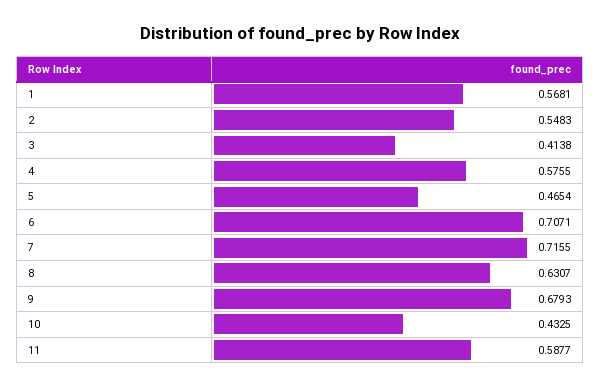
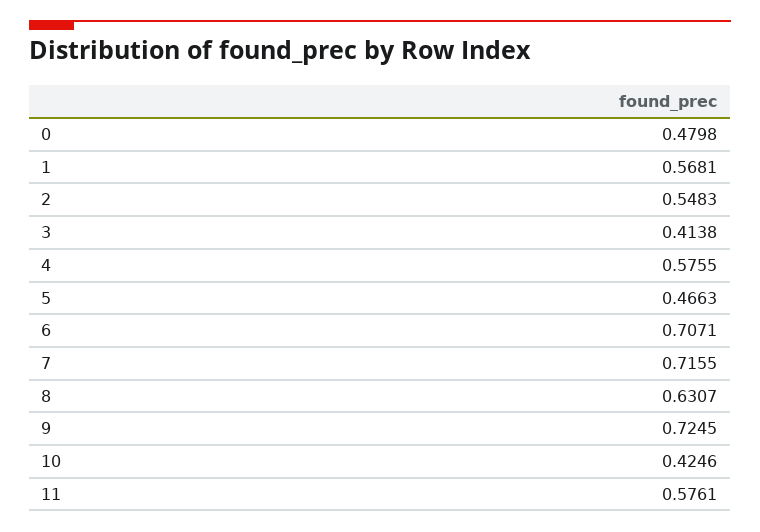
  {
    "1": 0.5681,
    "2": 0.5483,
    "3": 0.4138,
    "4": 0.5755,
-   "5": 0.4654,
+   "5": 0.4663,
    "6": 0.7071,
    "7": 0.7155,
    "8": 0.6307,
-   "9": 0.6793,
+   "9": 0.7245,
-   "10": 0.4325,
+   "10": 0.4246,
-   "11": 0.5877
+   "11": 0.5761,
+   "0": 0.4798
  }

